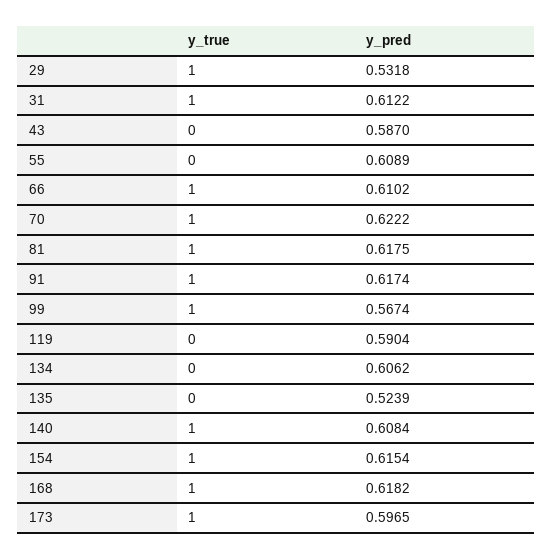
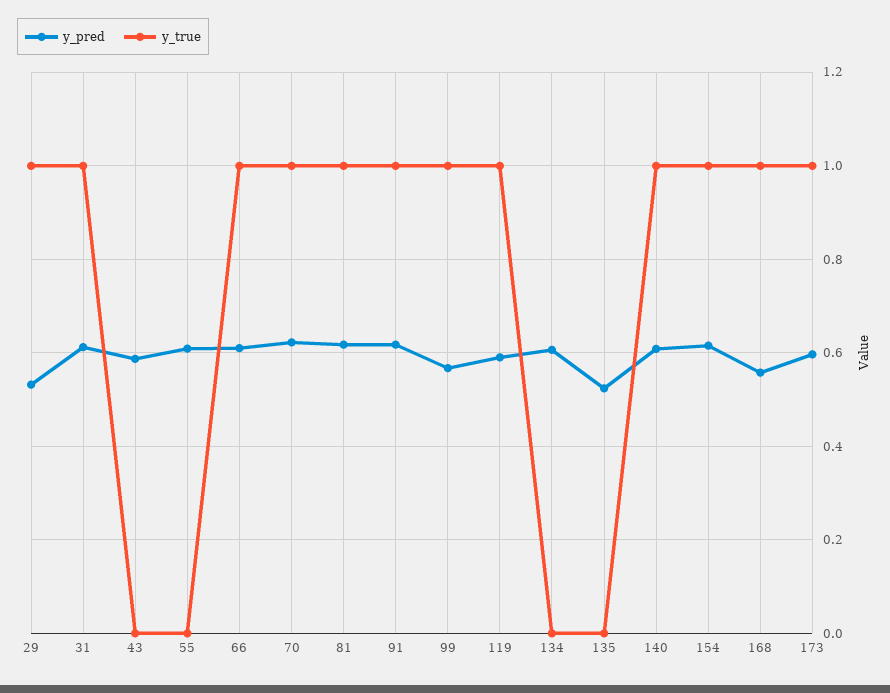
  {
    "y_true": {
      "29": 1,
      "31": 1,
      "43": 0,
      "55": 0,
      "66": 1,
      "70": 1,
      "81": 1,
      "91": 1,
      "99": 1,
-     "119": 0,
+     "119": 1,
      "134": 0,
      "135": 0,
      "140": 1,
      "154": 1,
      "168": 1,
      "173": 1
    },
    "y_pred": {
      "29": 0.5318,
      "31": 0.6122,
      "43": 0.587,
      "55": 0.6089,
      "66": 0.6102,
      "70": 0.6222,
      "81": 0.6175,
      "91": 0.6174,
      "99": 0.5674,
      "119": 0.5904,
      "134": 0.6062,
      "135": 0.5239,
      "140": 0.6084,
      "154": 0.6154,
-     "168": 0.6182,
+     "168": 0.56,
      "173": 0.5965
    }
  }

